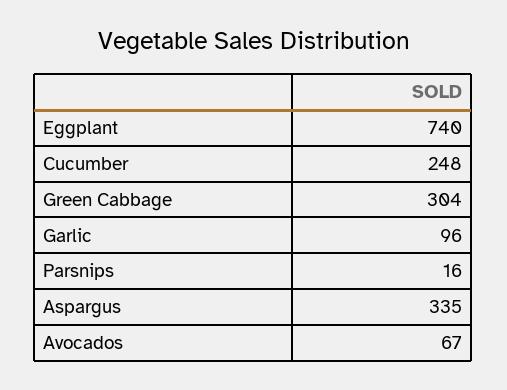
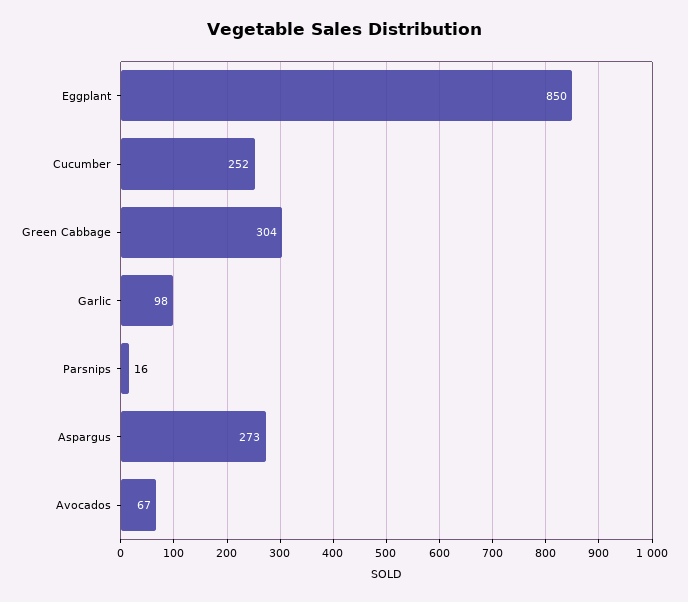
  {
-   "Eggplant": 740,
+   "Eggplant": 850,
-   "Cucumber": 248,
+   "Cucumber": 252,
    "Green Cabbage": 304,
-   "Garlic": 96,
+   "Garlic": 98,
    "Parsnips": 16,
-   "Aspargus": 335,
+   "Aspargus": 273,
    "Avocados": 67
  }

